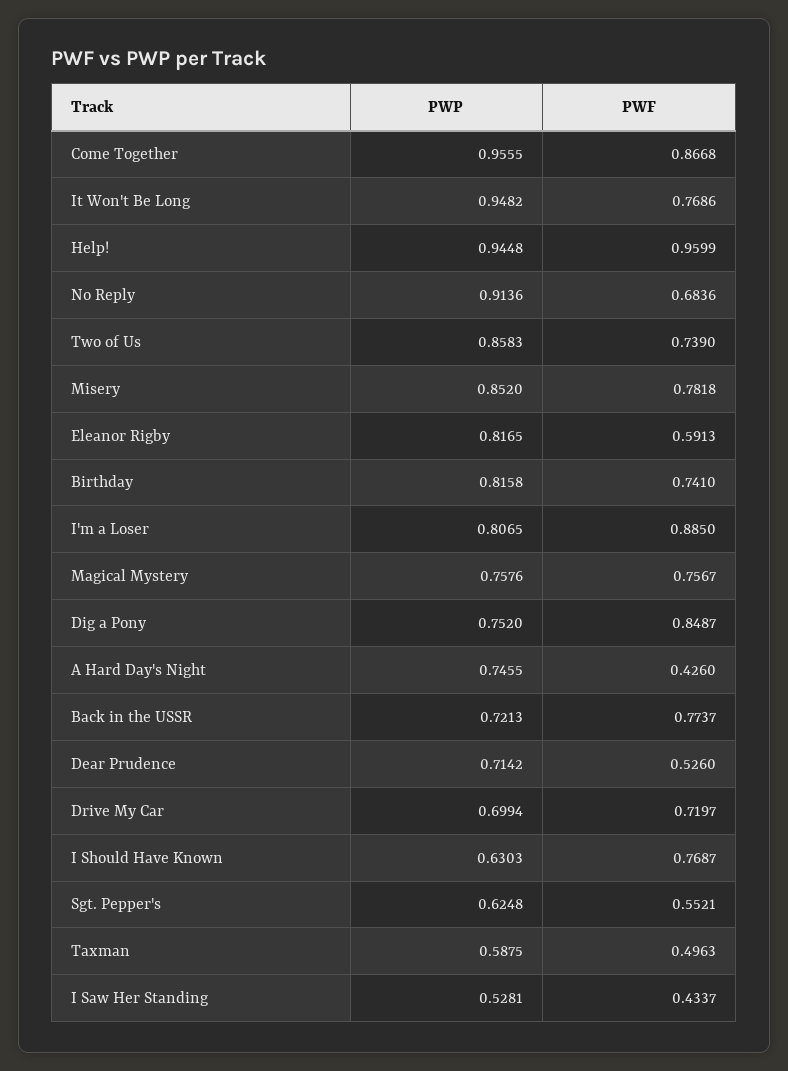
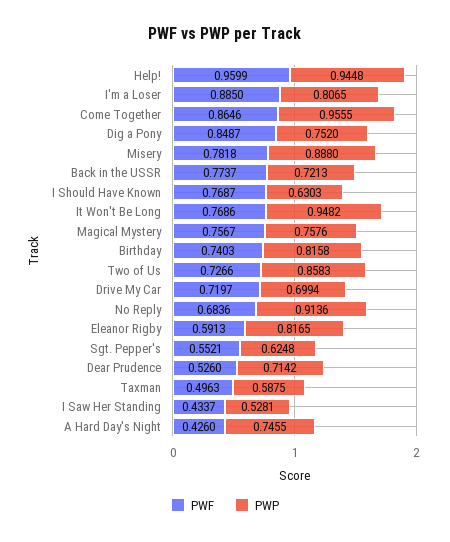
  {
    "PWP": {
      "Come Together": 0.9555,
      "It Won't Be Long": 0.9482,
      "Help!": 0.9448,
      "No Reply": 0.9136,
      "Two of Us": 0.8583,
-     "Misery": 0.852,
+     "Misery": 0.888,
      "Eleanor Rigby": 0.8165,
      "Birthday": 0.8158,
      "I'm a Loser": 0.8065,
      "Magical Mystery": 0.7576,
      "Dig a Pony": 0.752,
      "A Hard Day's Night": 0.7455,
      "Back in the USSR": 0.7213,
      "Dear Prudence": 0.7142,
      "Drive My Car": 0.6994,
      "I Should Have Known": 0.6303,
      "Sgt. Pepper's": 0.6248,
      "Taxman": 0.5875,
      "I Saw Her Standing": 0.5281
    },
    "PWF": {
-     "Come Together": 0.8668,
+     "Come Together": 0.8646,
      "It Won't Be Long": 0.7686,
      "Help!": 0.9599,
      "No Reply": 0.6836,
-     "Two of Us": 0.739,
+     "Two of Us": 0.7266,
      "Misery": 0.7818,
      "Eleanor Rigby": 0.5913,
-     "Birthday": 0.741,
+     "Birthday": 0.7403,
      "I'm a Loser": 0.885,
      "Magical Mystery": 0.7567,
      "Dig a Pony": 0.8487,
      "A Hard Day's Night": 0.426,
      "Back in the USSR": 0.7737,
      "Dear Prudence": 0.526,
      "Drive My Car": 0.7197,
      "I Should Have Known": 0.7687,
      "Sgt. Pepper's": 0.5521,
      "Taxman": 0.4963,
      "I Saw Her Standing": 0.4337
    }
  }

